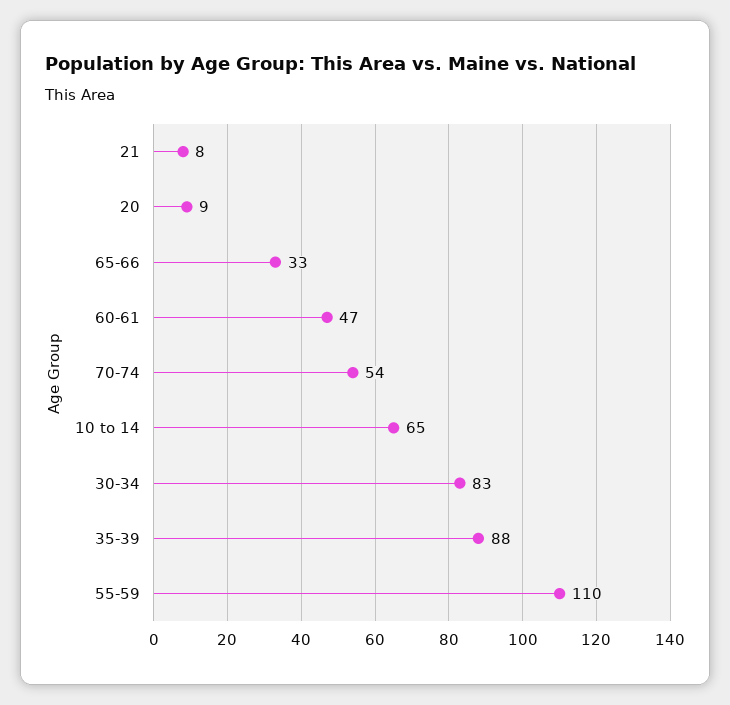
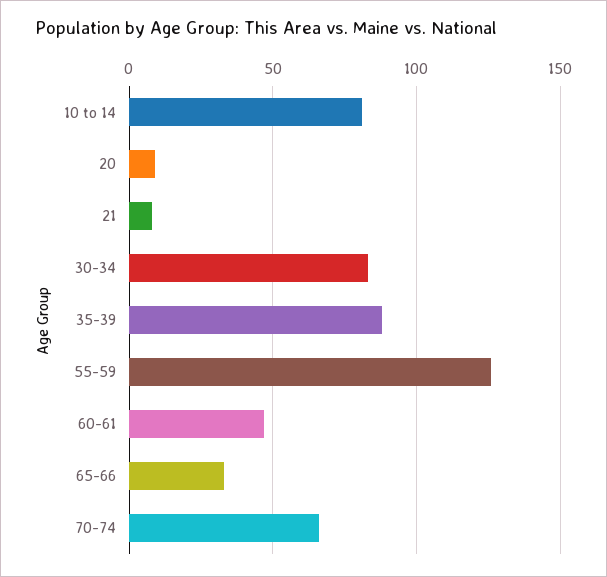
  {
    "21": 8,
    "20": 9,
    "65-66": 33,
    "60-61": 47,
-   "70-74": 54,
+   "70-74": 65,
-   "10 to 14": 65,
+   "10 to 14": 80,
    "30-34": 83,
    "35-39": 88,
-   "55-59": 110
+   "55-59": 125
  }

